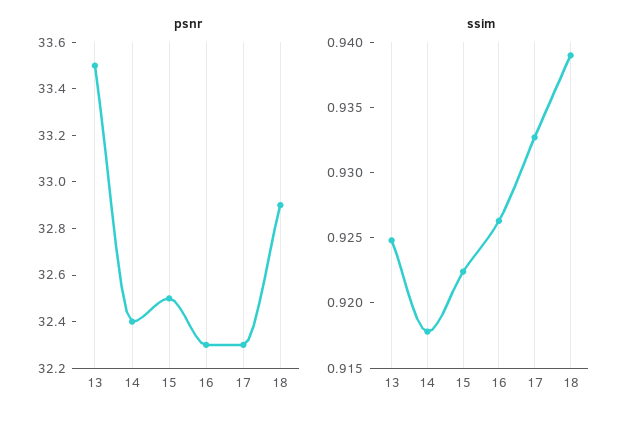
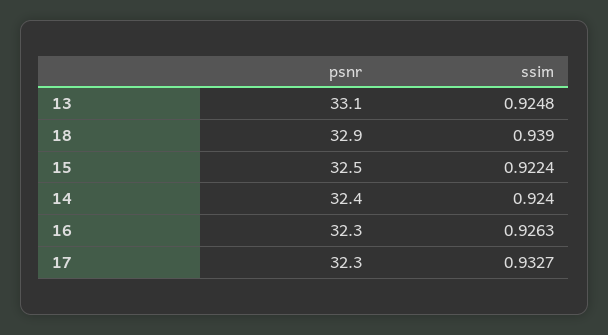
  {
    "psnr": {
-     "13": 33.5,
+     "13": 33.1,
      "14": 32.4,
      "15": 32.5,
      "16": 32.3,
      "17": 32.3,
      "18": 32.9
    },
    "ssim": {
      "13": 0.9248,
-     "14": 0.918,
+     "14": 0.924,
      "15": 0.9224,
      "16": 0.9263,
      "17": 0.9327,
      "18": 0.939
    }
  }

